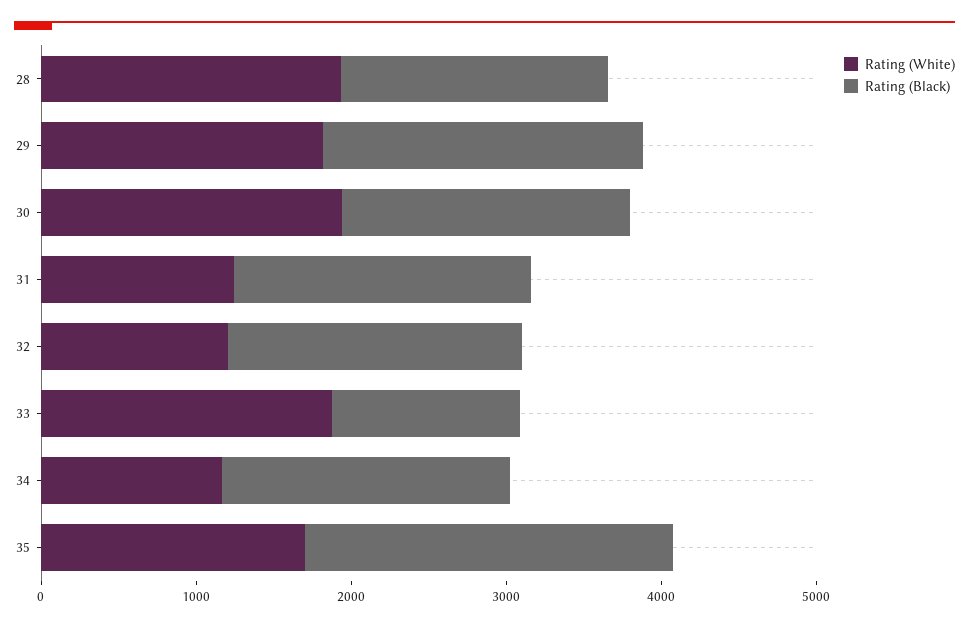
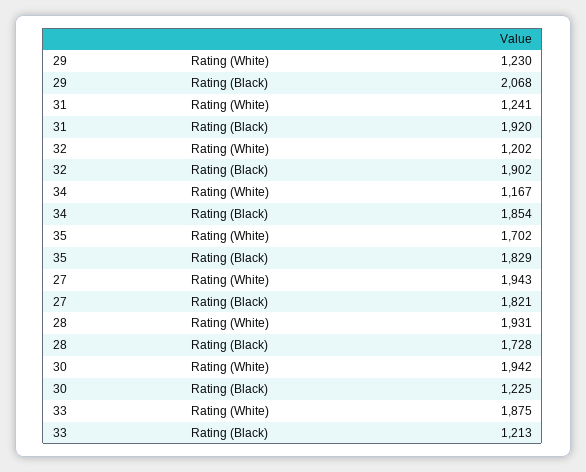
  {
    "Rating (White)": {
      "28": 1931,
-     "29": 1800,
+     "29": 1230,
      "30": 1942,
      "31": 1241,
      "32": 1202,
      "33": 1875,
      "34": 1167,
-     "35": 1702
+     "35": 1702,
+     "27": 1943
    },
    "Rating (Black)": {
      "28": 1728,
      "29": 2068,
-     "30": 1800,
+     "30": 1225,
      "31": 1920,
      "32": 1902,
      "33": 1213,
      "34": 1854,
-     "35": 2400
+     "35": 1829,
+     "27": 1821
    }
  }

